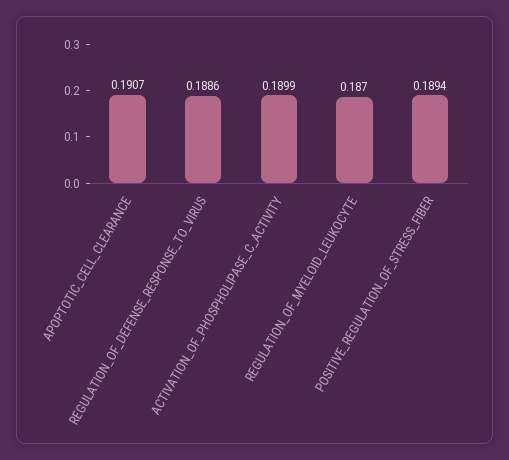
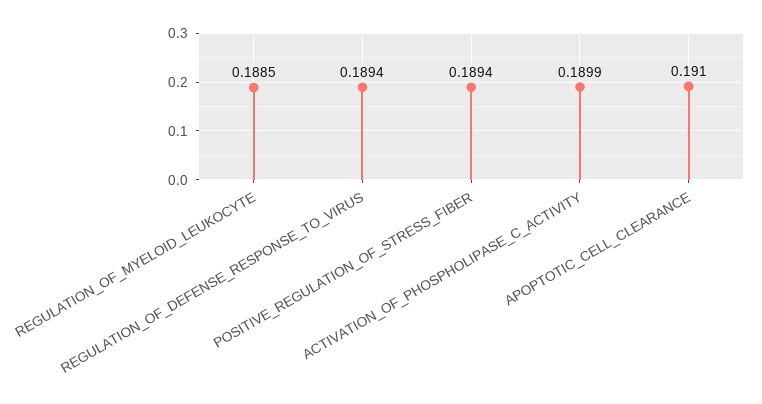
  {
-   "APOPTOTIC_CELL_CLEARANCE": 0.1907,
+   "APOPTOTIC_CELL_CLEARANCE": 0.191,
-   "REGULATION_OF_DEFENSE_RESPONSE_TO_VIRUS": 0.1886,
+   "REGULATION_OF_DEFENSE_RESPONSE_TO_VIRUS": 0.1894,
    "ACTIVATION_OF_PHOSPHOLIPASE_C_ACTIVITY": 0.1899,
-   "REGULATION_OF_MYELOID_LEUKOCYTE": 0.187,
+   "REGULATION_OF_MYELOID_LEUKOCYTE": 0.1885,
    "POSITIVE_REGULATION_OF_STRESS_FIBER": 0.1894
  }

